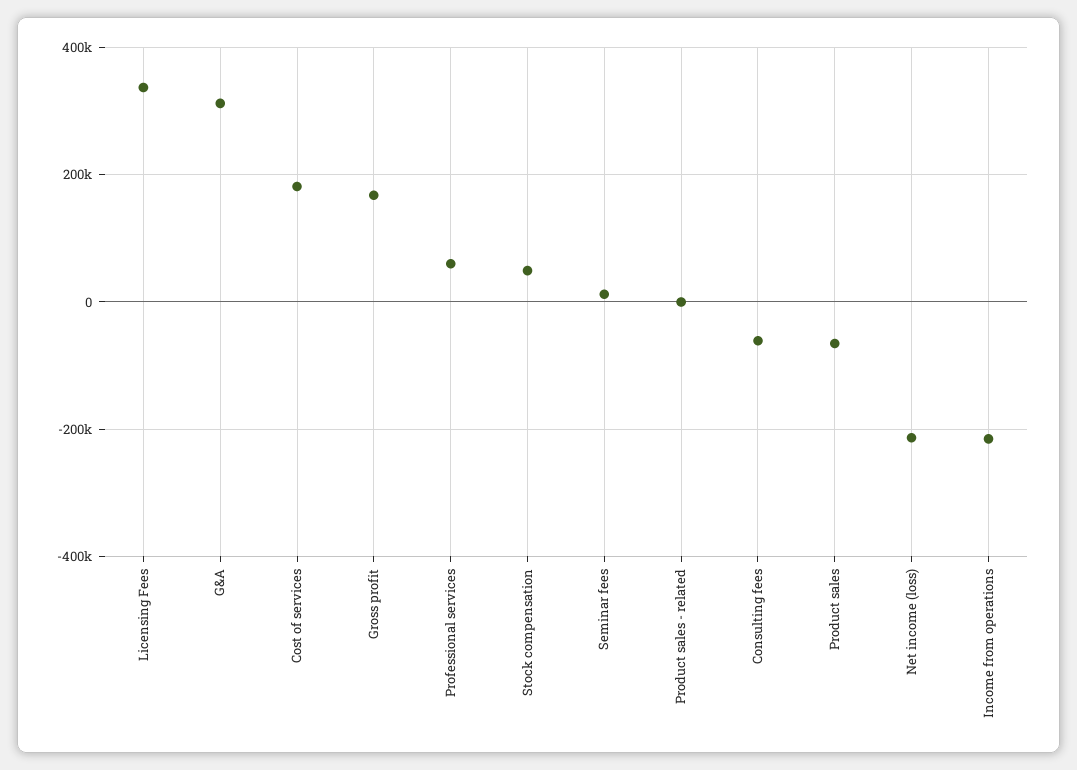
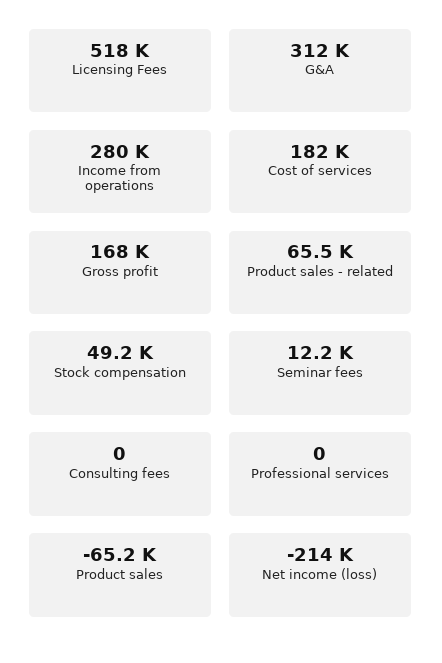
  {
-   "Licensing Fees": 340000,
+   "Licensing Fees": 518000,
    "G&A": 312000,
    "Cost of services": 182000,
    "Gross profit": 168000,
-   "Professional services": 60000,
+   "Professional services": 0,
    "Stock compensation": 49200,
    "Seminar fees": 12200,
-   "Product sales - related": 0,
+   "Product sales - related": 65500,
-   "Consulting fees": -60000,
+   "Consulting fees": 0,
    "Product sales": -65200,
    "Net income (loss)": -214000,
-   "Income from operations": -220000
+   "Income from operations": 280000
  }

